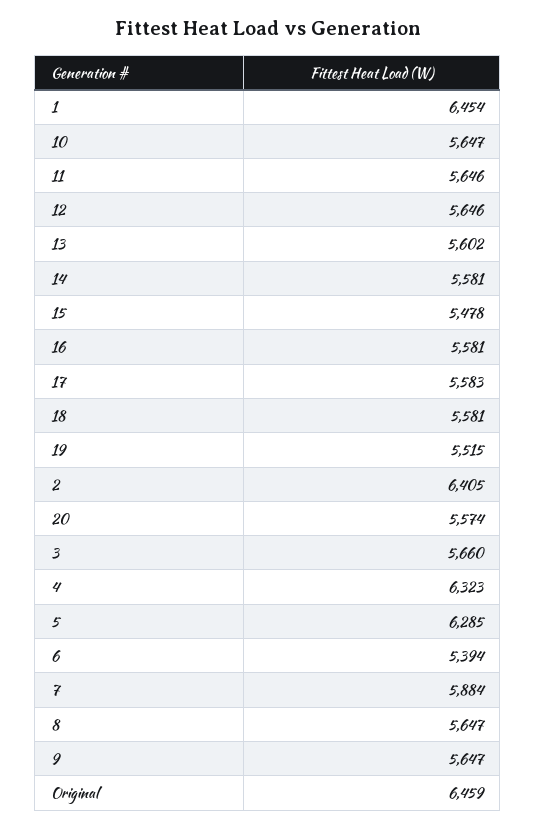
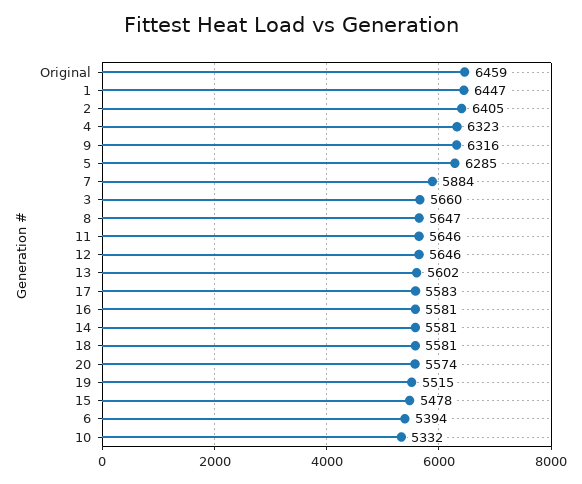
  {
-   "1": 6454,
+   "1": 6447,
-   "10": 5647,
+   "10": 5332,
    "11": 5646,
    "12": 5646,
    "13": 5602,
    "14": 5581,
    "15": 5478,
    "16": 5581,
    "17": 5583,
    "18": 5581,
    "19": 5515,
    "2": 6405,
    "20": 5574,
    "3": 5660,
    "4": 6323,
    "5": 6285,
    "6": 5394,
    "7": 5884,
    "8": 5647,
-   "9": 5647,
+   "9": 6316,
    "Original": 6459
  }

